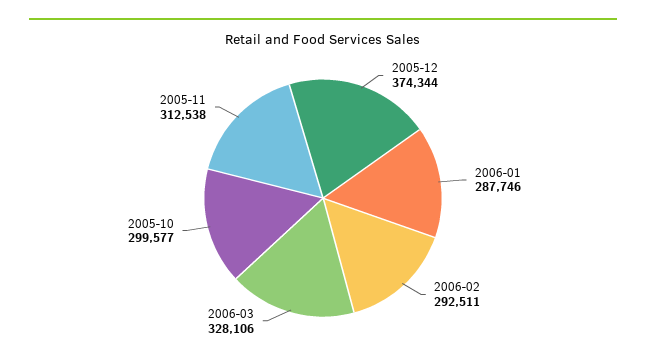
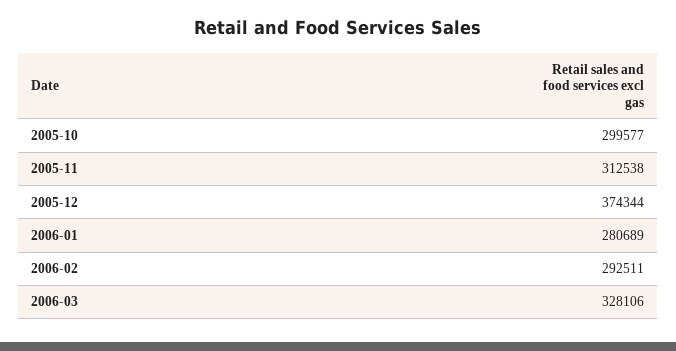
  {
    "2005-12": 374344,
-   "2006-01": 287746,
+   "2006-01": 280689,
    "2006-02": 292511,
    "2006-03": 328106,
    "2005-10": 299577,
    "2005-11": 312538
  }

